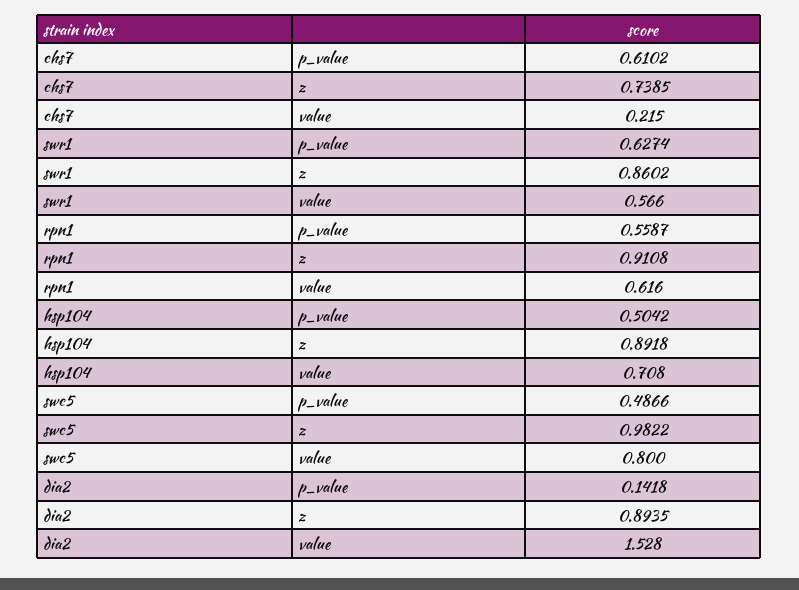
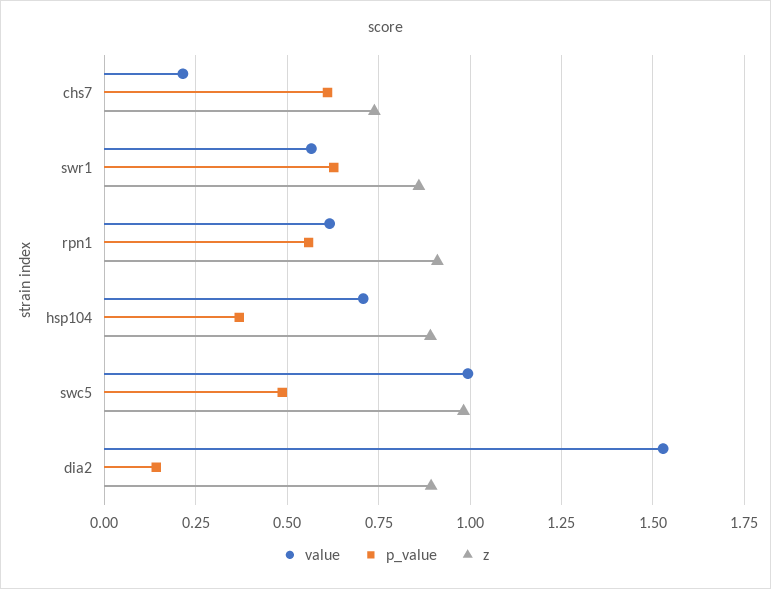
  {
    "p_value": {
      "chs7": 0.6102,
      "swr1": 0.6274,
      "rpn1": 0.5587,
-     "hsp104": 0.5042,
+     "hsp104": 0.375,
      "swc5": 0.4866,
      "dia2": 0.1418
    },
    "z": {
      "chs7": 0.7385,
      "swr1": 0.8602,
      "rpn1": 0.9108,
      "hsp104": 0.8918,
      "swc5": 0.9822,
      "dia2": 0.8935
    },
    "value": {
      "chs7": 0.215,
      "swr1": 0.566,
      "rpn1": 0.616,
      "hsp104": 0.708,
-     "swc5": 0.8,
+     "swc5": 1,
      "dia2": 1.528
    }
  }

